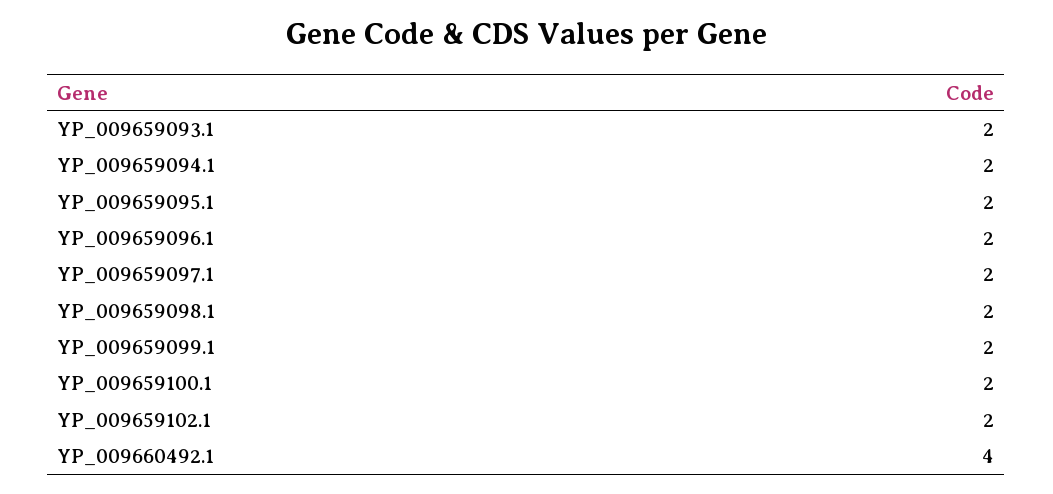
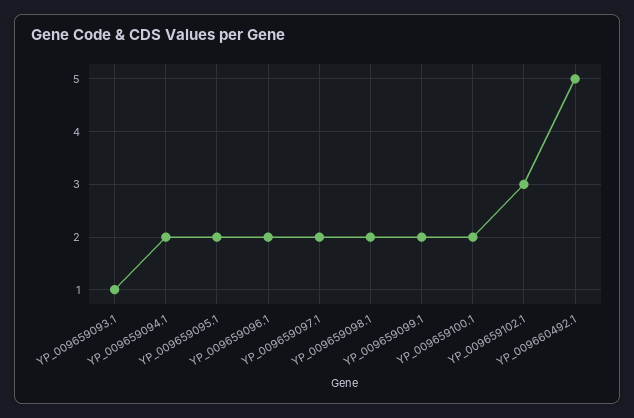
  {
-   "YP_009659093.1": 2,
+   "YP_009659093.1": 1,
    "YP_009659094.1": 2,
    "YP_009659095.1": 2,
    "YP_009659096.1": 2,
    "YP_009659097.1": 2,
    "YP_009659098.1": 2,
    "YP_009659099.1": 2,
    "YP_009659100.1": 2,
-   "YP_009659102.1": 2,
+   "YP_009659102.1": 3,
-   "YP_009660492.1": 4
+   "YP_009660492.1": 5
  }

